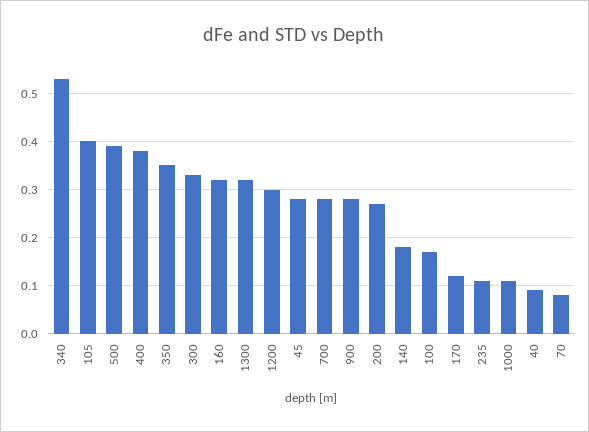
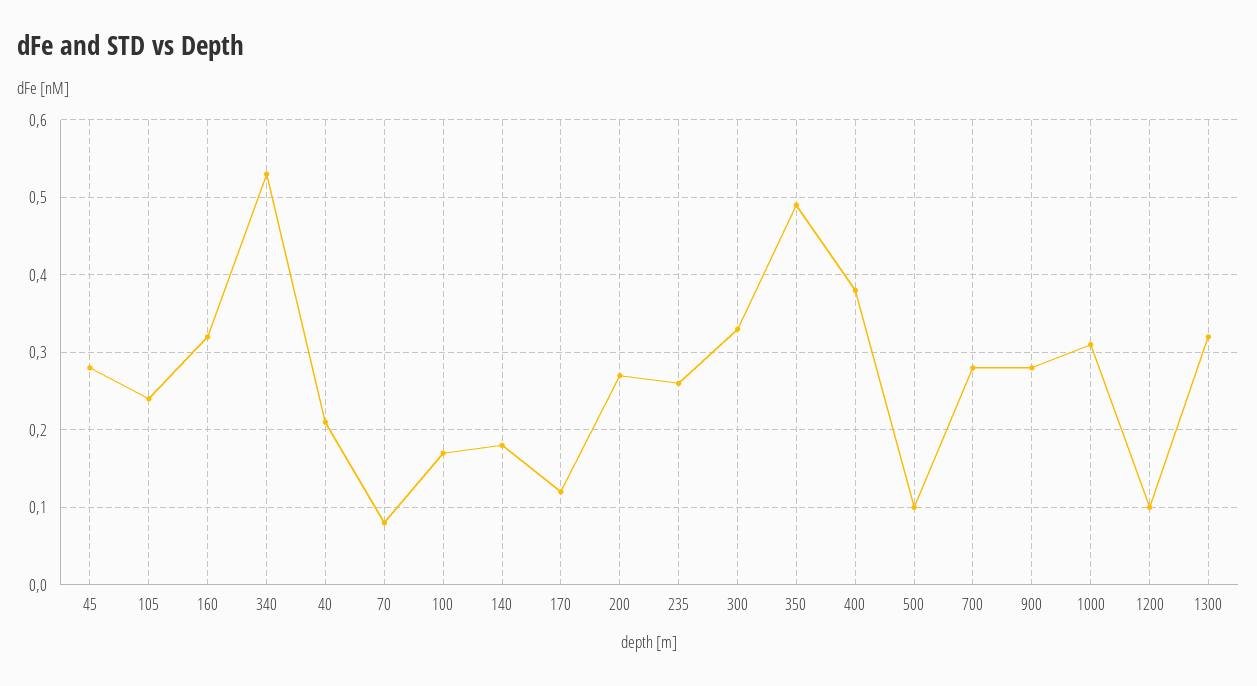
  {
    "340": 0.53,
-   "105": 0.4,
+   "105": 0.24,
-   "500": 0.4,
+   "500": 0.1,
    "400": 0.38,
-   "350": 0.35,
+   "350": 0.49,
    "300": 0.33,
    "160": 0.32,
    "1300": 0.32,
-   "1200": 0.3,
+   "1200": 0.1,
    "45": 0.28,
    "700": 0.28,
    "900": 0.28,
    "200": 0.27,
    "140": 0.18,
    "100": 0.17,
    "170": 0.12,
-   "235": 0.1,
+   "235": 0.26,
-   "1000": 0.1,
+   "1000": 0.31,
-   "40": 0.1,
+   "40": 0.21,
    "70": 0.08
  }

